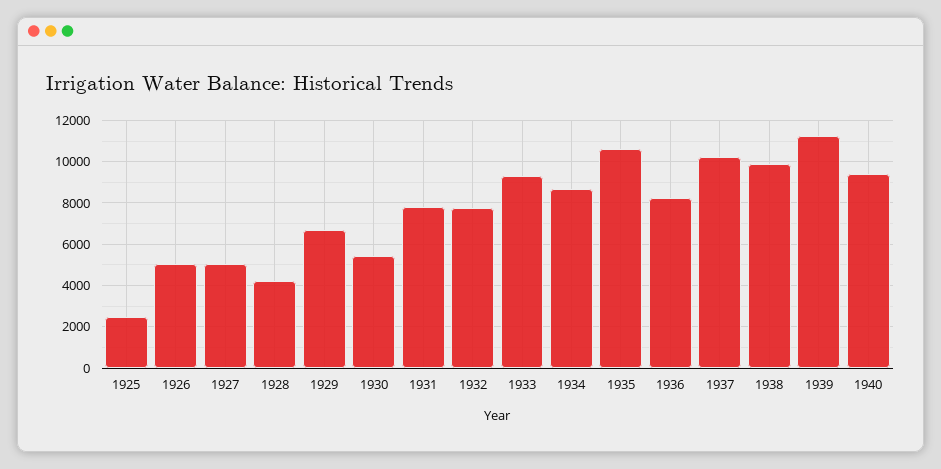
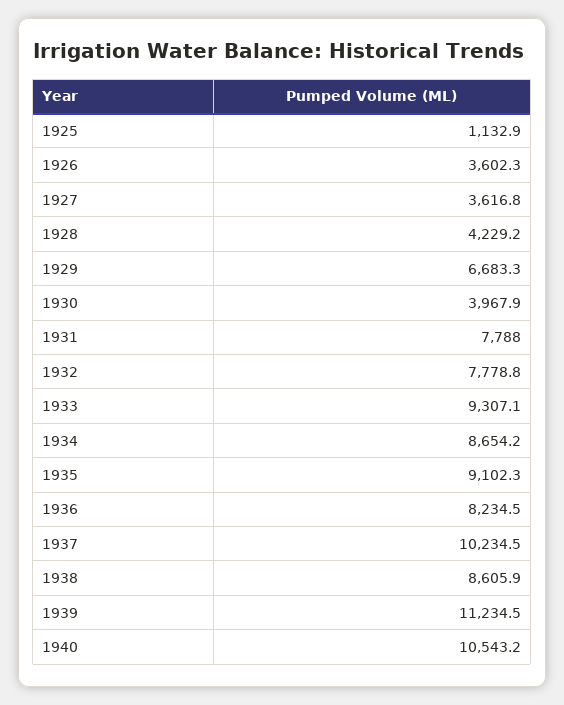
  {
-   "1925": 2500,
+   "1925": 1132.9,
-   "1926": 5000,
+   "1926": 3602.3,
-   "1927": 5000,
+   "1927": 3616.8,
    "1928": 4229.2,
    "1929": 6683.3,
-   "1930": 5500,
+   "1930": 3967.9,
    "1931": 7788,
    "1932": 7778.8,
    "1933": 9307.1,
    "1934": 8654.2,
-   "1935": 10500,
+   "1935": 9102.3,
    "1936": 8234.5,
    "1937": 10234.5,
-   "1938": 10000,
+   "1938": 8605.9,
    "1939": 11234.5,
-   "1940": 9500
+   "1940": 10543.2
  }

